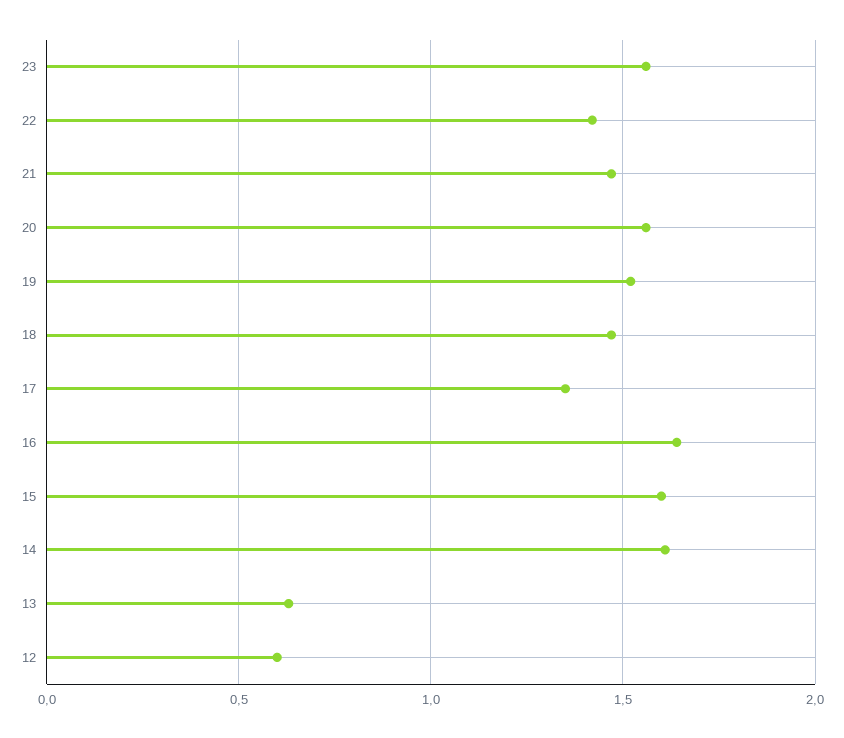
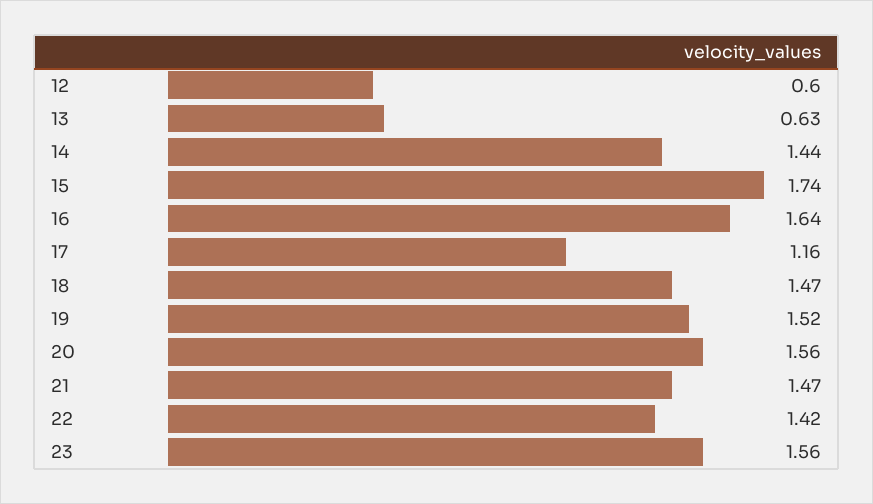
  {
    "23": 1.56,
    "22": 1.42,
    "21": 1.47,
    "20": 1.56,
    "19": 1.52,
    "18": 1.47,
-   "17": 1.35,
+   "17": 1.16,
    "16": 1.64,
-   "15": 1.6,
+   "15": 1.74,
-   "14": 1.6,
+   "14": 1.44,
    "13": 0.63,
    "12": 0.6
  }

